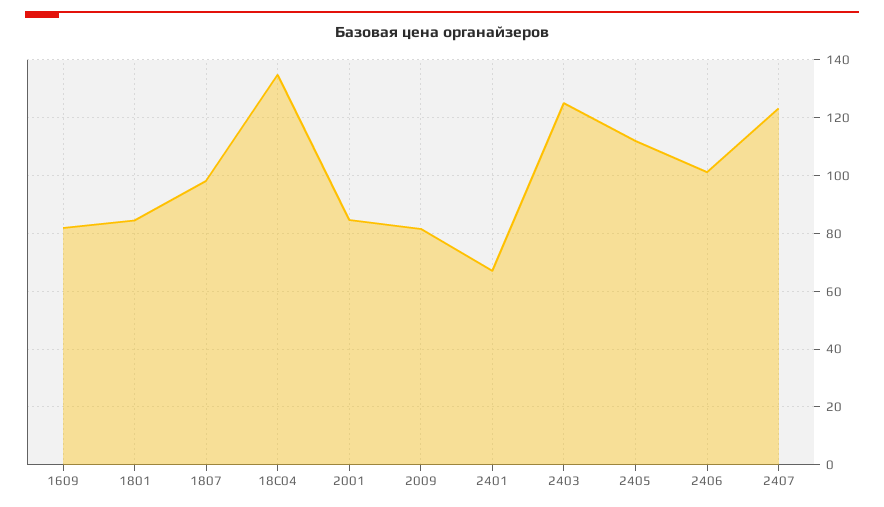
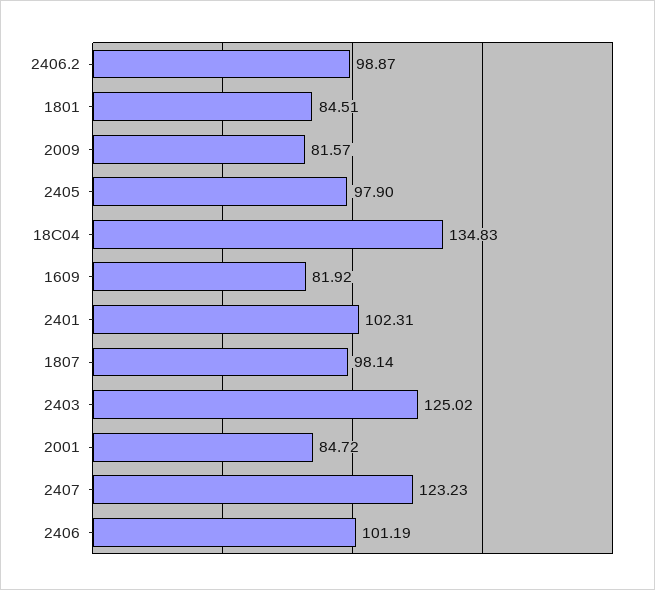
  {
    "1609": 81.92,
    "1801": 84.51,
    "1807": 98.14,
    "18C04": 134.83,
    "2001": 84.72,
    "2009": 81.57,
-   "2401": 67.5,
+   "2401": 102.31,
    "2403": 125.02,
-   "2405": 112.5,
+   "2405": 97.9,
    "2406": 101.19,
-   "2407": 123.23
+   "2407": 123.23,
+   "2406.2": 98.87
  }

